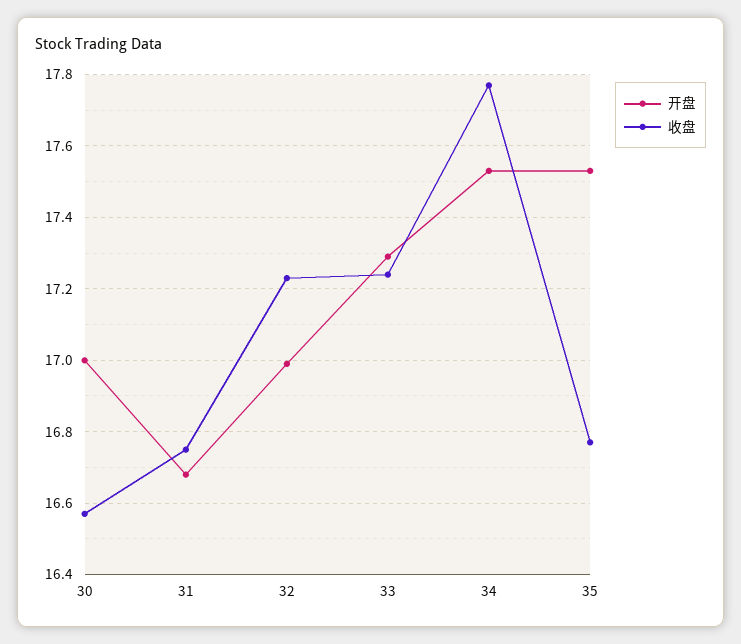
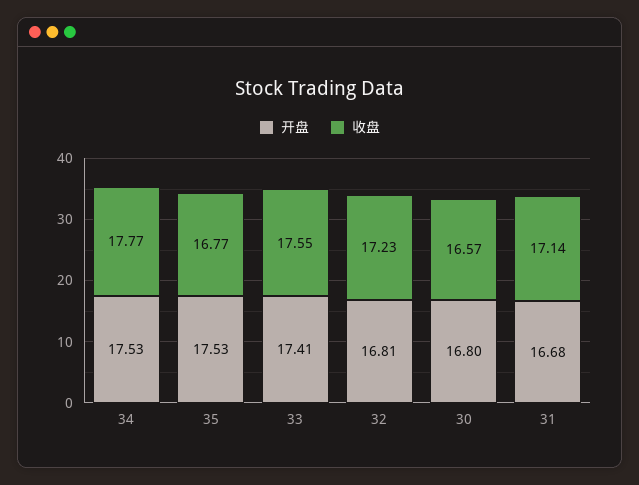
  {
    "开盘": {
-     "30": 17,
+     "30": 16.8,
      "31": 16.68,
-     "32": 17,
+     "32": 16.81,
-     "33": 17.3,
+     "33": 17.41,
      "34": 17.53,
      "35": 17.53
    },
    "收盘": {
      "30": 16.57,
-     "31": 16.75,
+     "31": 17.14,
      "32": 17.23,
-     "33": 17.25,
+     "33": 17.55,
      "34": 17.77,
      "35": 16.77
    }
  }

